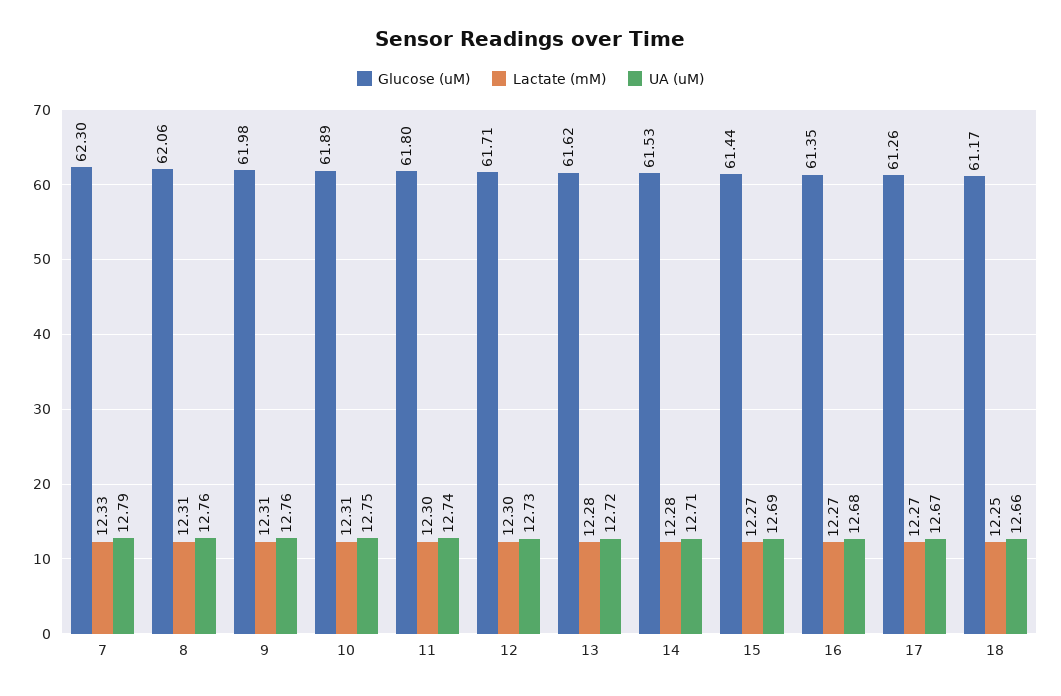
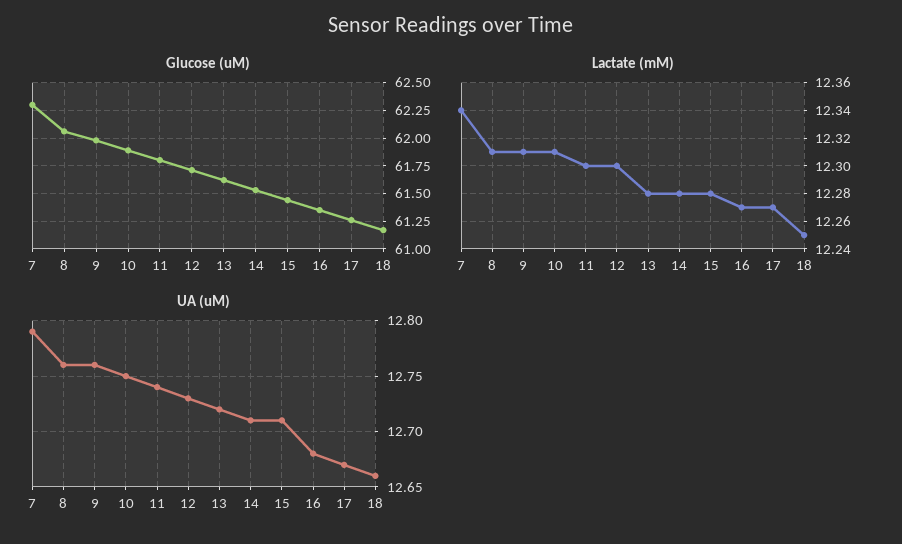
  {
    "Glucose (uM)": {
      "7": 62.3,
      "8": 62.06,
      "9": 61.98,
      "10": 61.89,
      "11": 61.8,
      "12": 61.71,
      "13": 61.62,
      "14": 61.53,
      "15": 61.44,
      "16": 61.35,
      "17": 61.26,
      "18": 61.17
    },
    "Lactate (mM)": {
-     "7": 12.33,
+     "7": 12.34,
      "8": 12.31,
      "9": 12.31,
      "10": 12.31,
      "11": 12.3,
      "12": 12.3,
      "13": 12.28,
      "14": 12.28,
-     "15": 12.27,
+     "15": 12.28,
      "16": 12.27,
      "17": 12.27,
      "18": 12.25
    },
    "UA (uM)": {
      "7": 12.79,
      "8": 12.76,
      "9": 12.76,
      "10": 12.75,
      "11": 12.74,
      "12": 12.73,
      "13": 12.72,
      "14": 12.71,
-     "15": 12.69,
+     "15": 12.71,
      "16": 12.68,
      "17": 12.67,
      "18": 12.66
    }
  }

